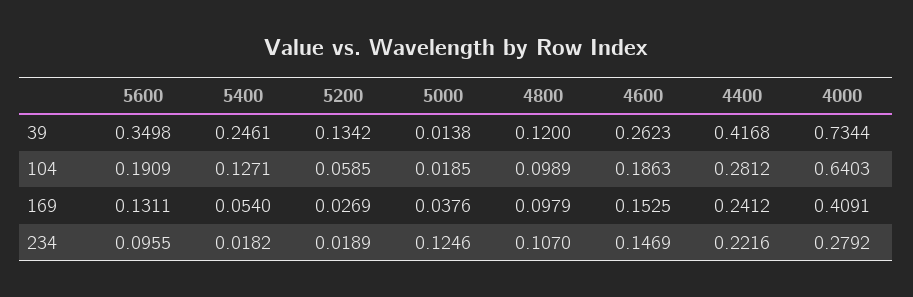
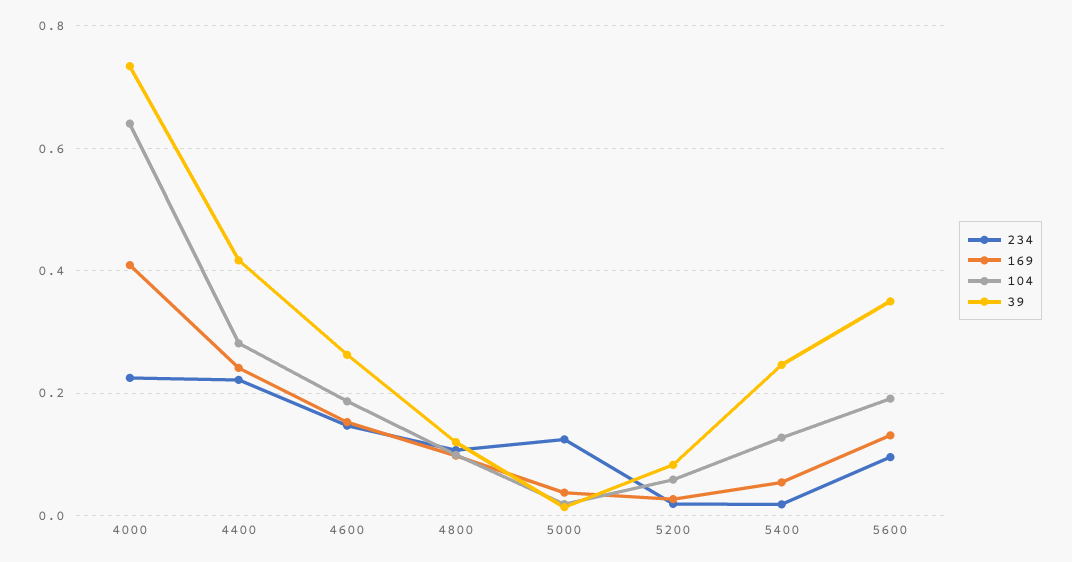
  {
    "39": {
      "5600": 0.3498,
      "5400": 0.2461,
-     "5200": 0.1342,
+     "5200": 0.08,
      "5000": 0.0138,
      "4800": 0.12,
      "4600": 0.2623,
      "4400": 0.4168,
      "4000": 0.7344
    },
    "104": {
      "5600": 0.1909,
      "5400": 0.1271,
      "5200": 0.0585,
      "5000": 0.0185,
      "4800": 0.0989,
      "4600": 0.1863,
      "4400": 0.2812,
      "4000": 0.6403
    },
    "169": {
      "5600": 0.1311,
      "5400": 0.054,
      "5200": 0.0269,
      "5000": 0.0376,
      "4800": 0.0979,
      "4600": 0.1525,
      "4400": 0.2412,
      "4000": 0.4091
    },
    "234": {
      "5600": 0.0955,
      "5400": 0.0182,
      "5200": 0.0189,
      "5000": 0.1246,
      "4800": 0.107,
      "4600": 0.1469,
      "4400": 0.2216,
-     "4000": 0.2792
+     "4000": 0.22
    }
  }

